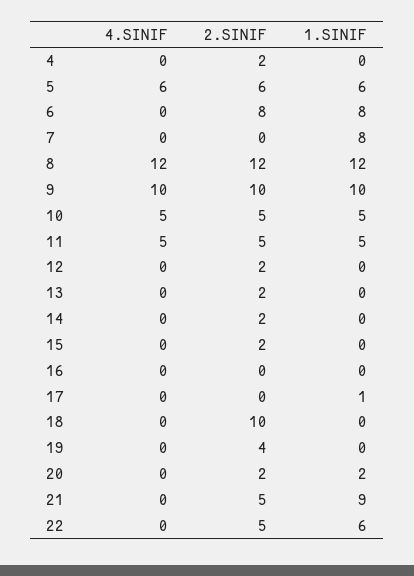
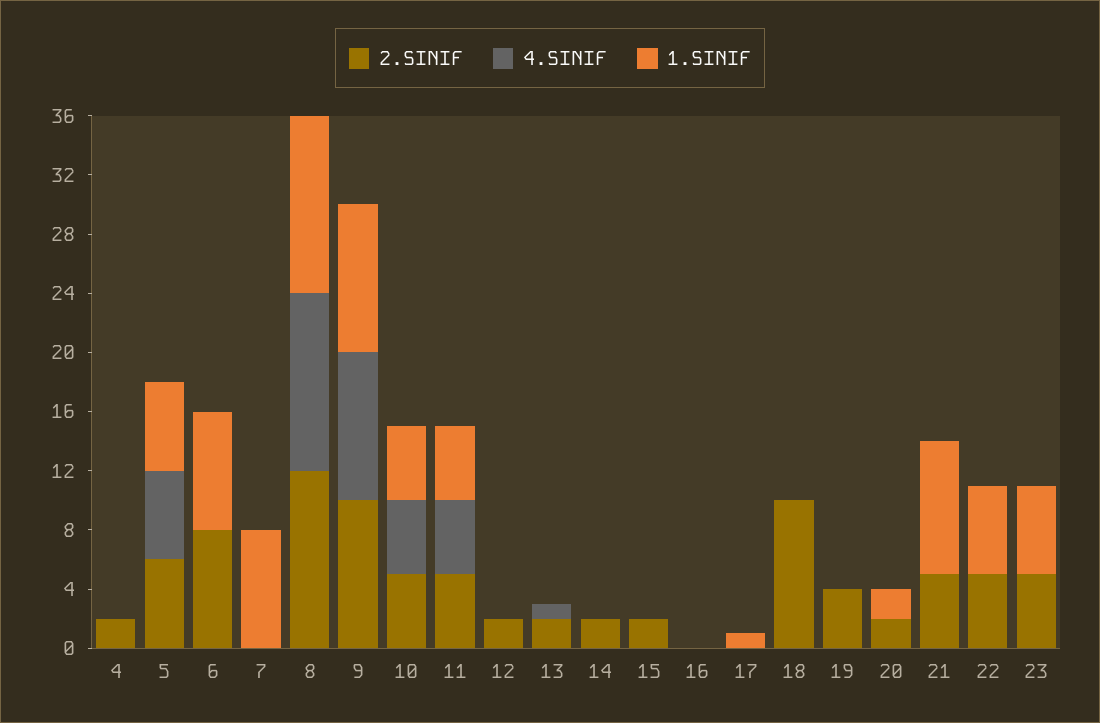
  {
    "4.SINIF": {
      "4": 0,
      "5": 6,
      "6": 0,
      "7": 0,
      "8": 12,
      "9": 10,
      "10": 5,
      "11": 5,
      "12": 0,
-     "13": 0,
+     "13": 1,
      "14": 0,
      "15": 0,
      "16": 0,
      "17": 0,
      "18": 0,
      "19": 0,
      "20": 0,
      "21": 0,
-     "22": 0
+     "22": 0,
+     "23": 0
    },
    "2.SINIF": {
      "4": 2,
      "5": 6,
      "6": 8,
      "7": 0,
      "8": 12,
      "9": 10,
      "10": 5,
      "11": 5,
      "12": 2,
      "13": 2,
      "14": 2,
      "15": 2,
      "16": 0,
      "17": 0,
      "18": 10,
      "19": 4,
      "20": 2,
      "21": 5,
-     "22": 5
+     "22": 5,
+     "23": 5
    },
    "1.SINIF": {
      "4": 0,
      "5": 6,
      "6": 8,
      "7": 8,
      "8": 12,
      "9": 10,
      "10": 5,
      "11": 5,
      "12": 0,
      "13": 0,
      "14": 0,
      "15": 0,
      "16": 0,
      "17": 1,
      "18": 0,
      "19": 0,
      "20": 2,
      "21": 9,
-     "22": 6
+     "22": 6,
+     "23": 6
    }
  }

